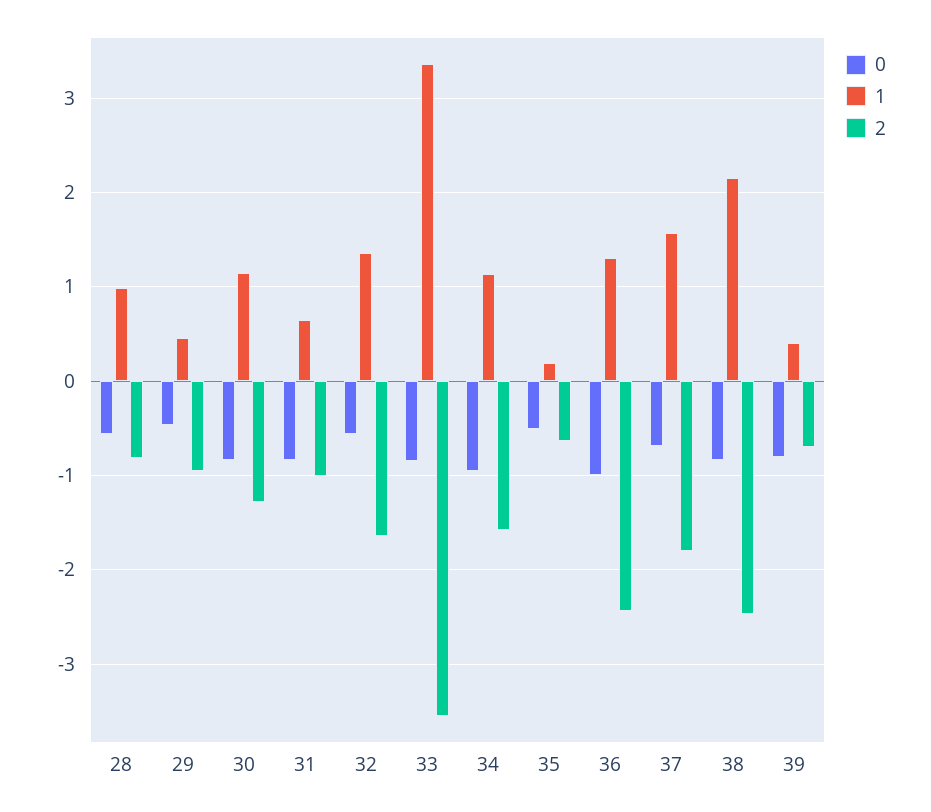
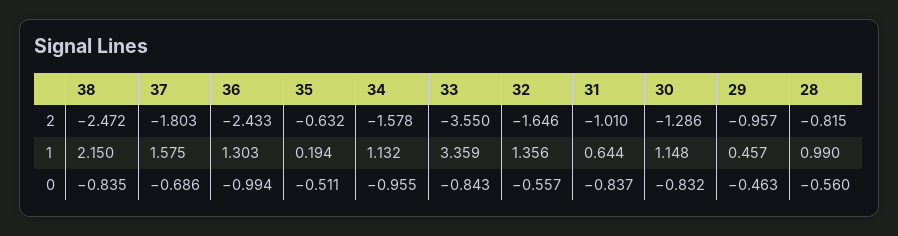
  {
    "0": {
      "28": -0.56,
      "29": -0.463,
      "30": -0.832,
      "31": -0.837,
      "32": -0.557,
      "33": -0.843,
      "34": -0.955,
      "35": -0.511,
      "36": -0.994,
      "37": -0.686,
-     "38": -0.835,
+     "38": -0.835
-     "39": -0.8
    },
    "1": {
      "28": 0.99,
      "29": 0.457,
      "30": 1.148,
      "31": 0.644,
      "32": 1.356,
      "33": 3.359,
      "34": 1.132,
      "35": 0.194,
      "36": 1.303,
      "37": 1.575,
-     "38": 2.15,
+     "38": 2.15
-     "39": 0.4
    },
    "2": {
      "28": -0.815,
      "29": -0.957,
      "30": -1.286,
      "31": -1.01,
      "32": -1.646,
      "33": -3.55,
      "34": -1.578,
      "35": -0.632,
      "36": -2.433,
      "37": -1.803,
-     "38": -2.472,
+     "38": -2.472
-     "39": -0.7
    }
  }

